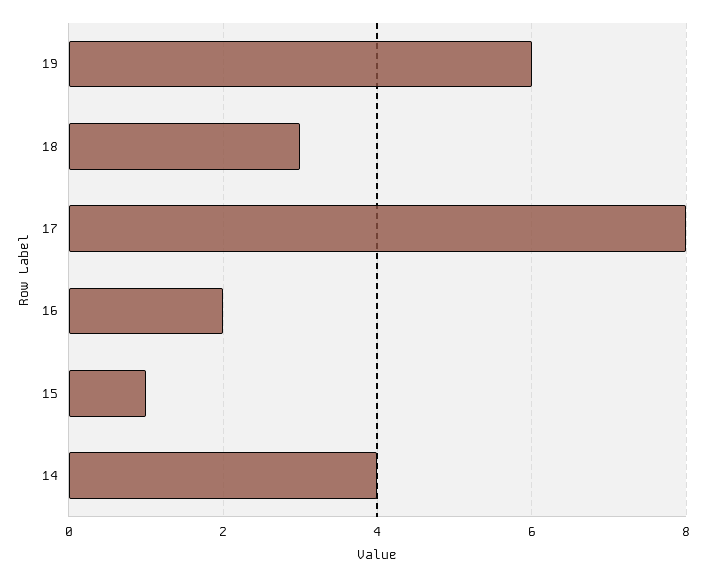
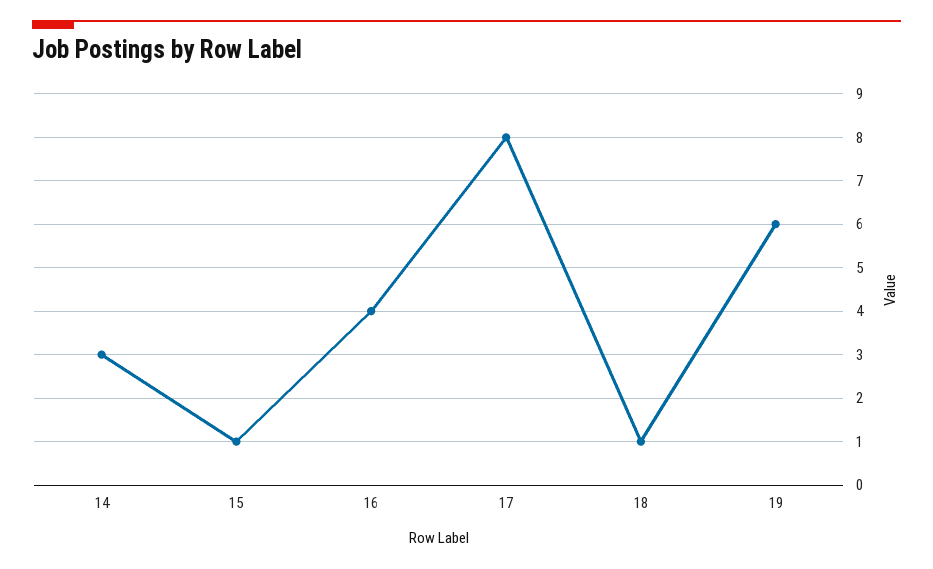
  {
    "19": 6,
-   "18": 3,
+   "18": 1,
    "17": 8,
-   "16": 2,
+   "16": 4,
    "15": 1,
-   "14": 4
+   "14": 3
  }

